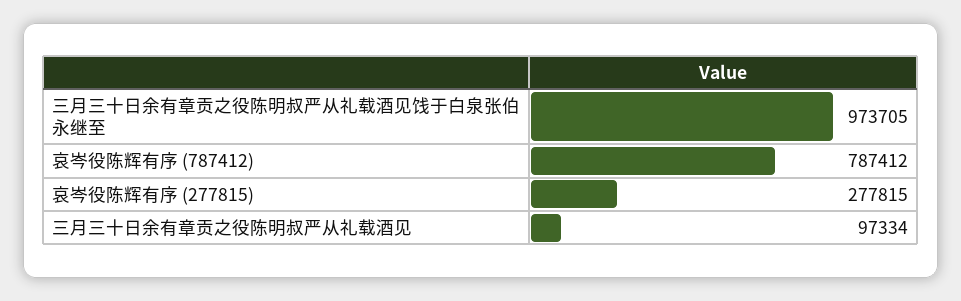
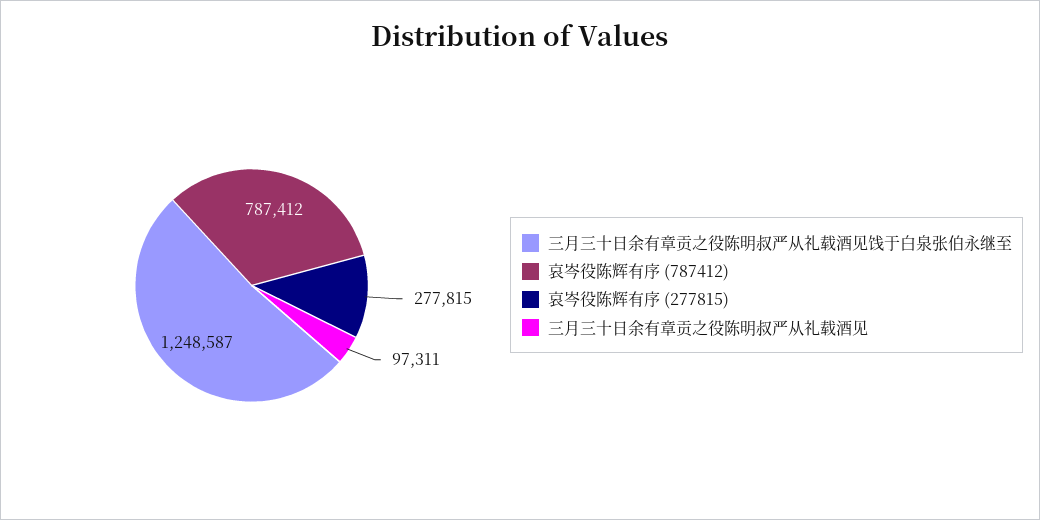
  {
-   "三月三十日余有章贡之役陈明叔严从礼载酒见饯于白泉张伯永继至": 973705,
+   "三月三十日余有章贡之役陈明叔严从礼载酒见饯于白泉张伯永继至": 1248587,
    "哀岑役陈辉有序 (787412)": 787412,
    "哀岑役陈辉有序 (277815)": 277815,
-   "三月三十日余有章贡之役陈明叔严从礼载酒见": 97334
+   "三月三十日余有章贡之役陈明叔严从礼载酒见": 97311
  }

